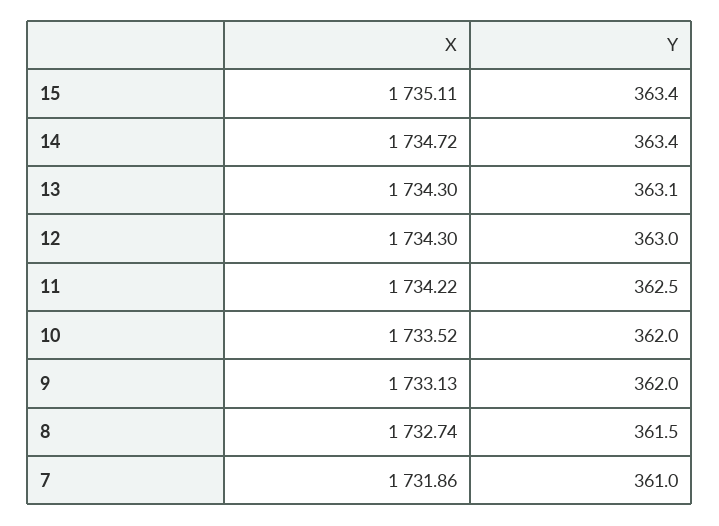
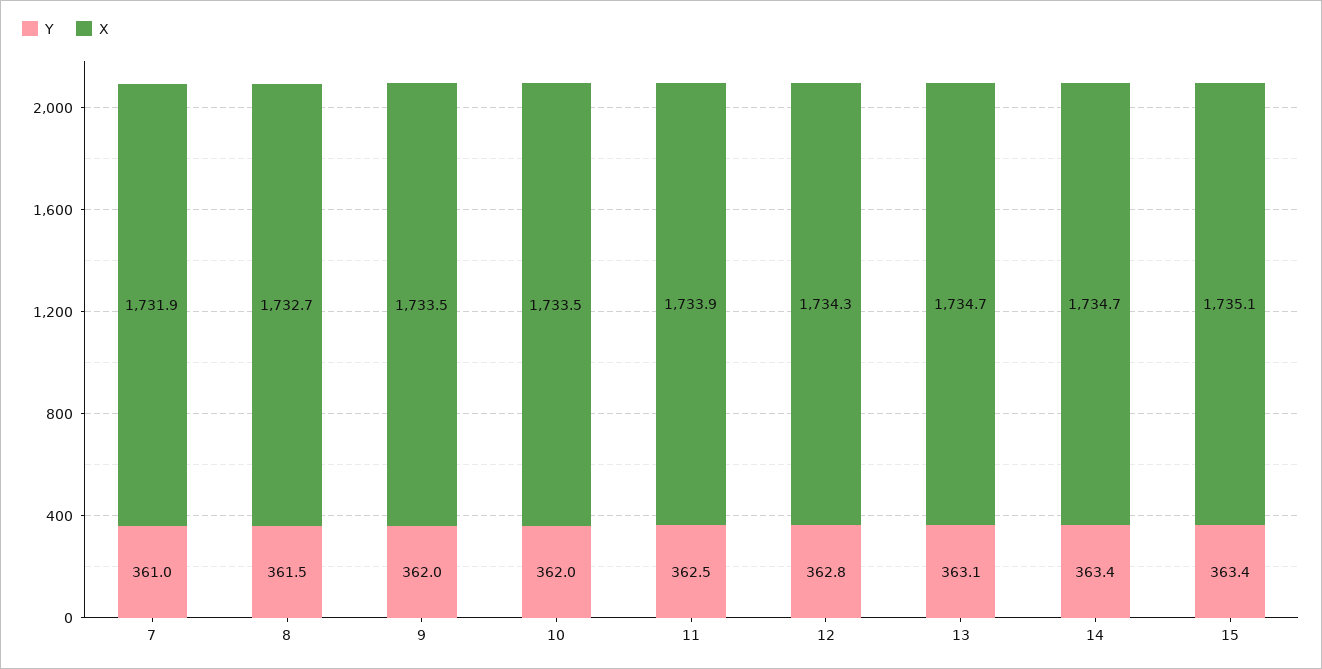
  {
    "X": {
      "15": 1735.11,
      "14": 1734.72,
-     "13": 1734.3,
+     "13": 1734.7,
      "12": 1734.3,
-     "11": 1734.22,
+     "11": 1733.9,
      "10": 1733.52,
-     "9": 1733.13,
+     "9": 1733.5,
      "8": 1732.74,
      "7": 1731.86
    },
    "Y": {
      "15": 363.4,
      "14": 363.4,
      "13": 363.1,
-     "12": 363,
+     "12": 362.8,
      "11": 362.5,
      "10": 362,
      "9": 362,
      "8": 361.5,
      "7": 361
    }
  }

